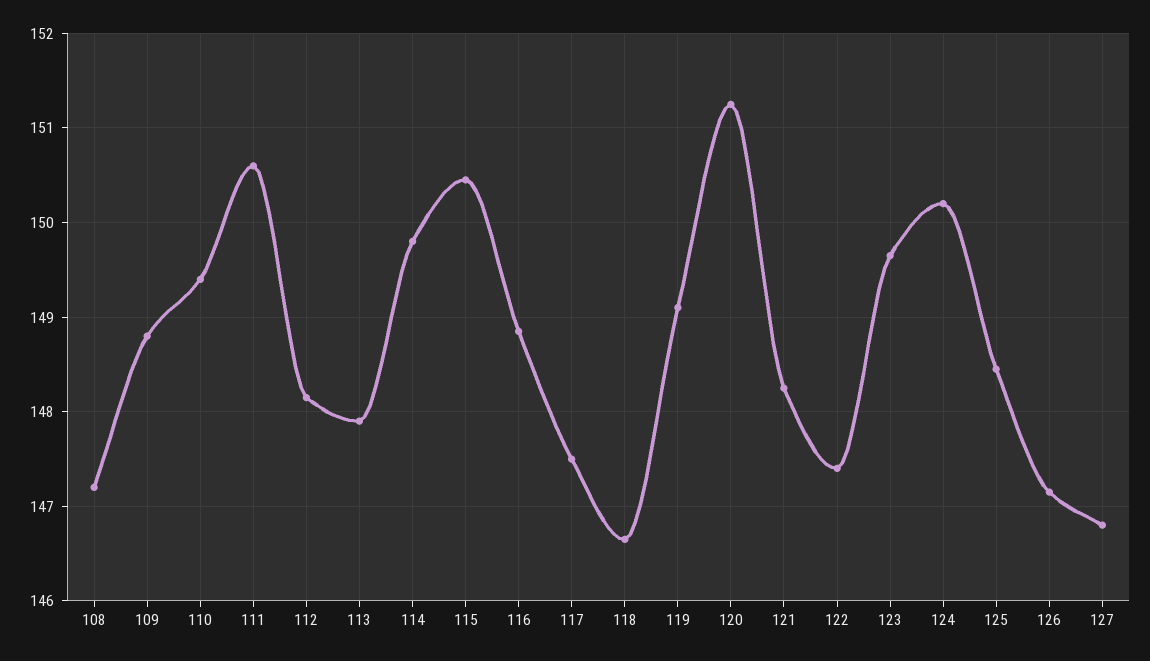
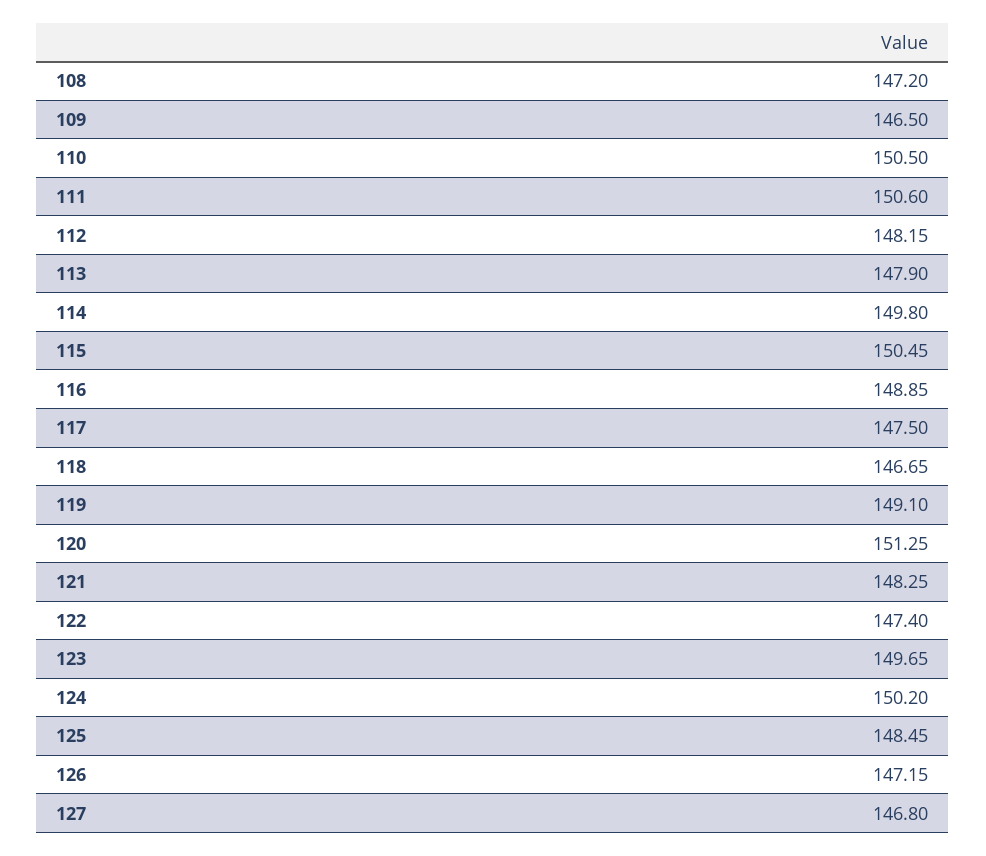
  {
    "108": 147.2,
-   "109": 148.8,
+   "109": 146.5,
-   "110": 149.4,
+   "110": 150.5,
    "111": 150.6,
    "112": 148.15,
    "113": 147.9,
    "114": 149.8,
    "115": 150.45,
    "116": 148.85,
    "117": 147.5,
    "118": 146.65,
    "119": 149.1,
    "120": 151.25,
    "121": 148.25,
    "122": 147.4,
    "123": 149.65,
    "124": 150.2,
    "125": 148.45,
    "126": 147.15,
    "127": 146.8
  }

